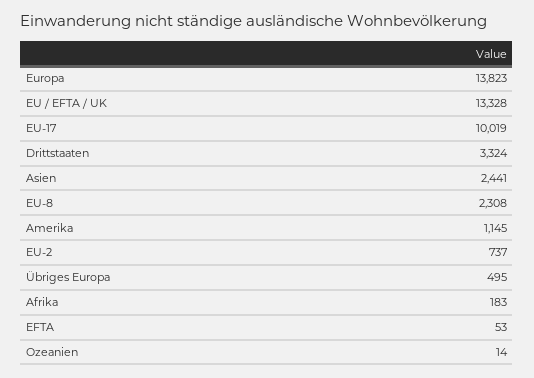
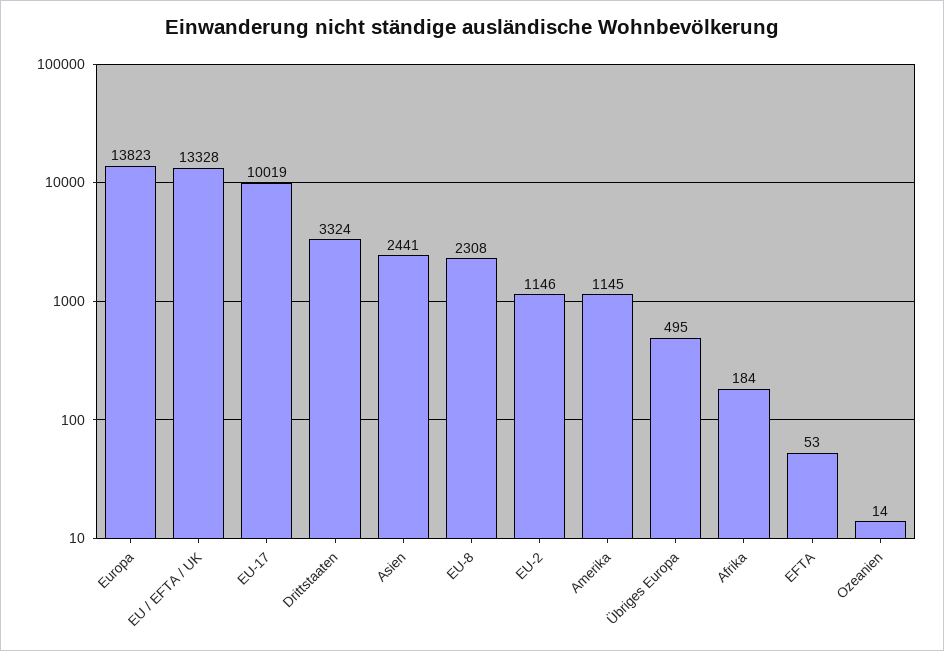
  {
    "Europa": 13823,
    "EU / EFTA / UK": 13328,
    "EU-17": 10019,
    "Drittstaaten": 3324,
    "Asien": 2441,
    "EU-8": 2308,
    "Amerika": 1145,
-   "EU-2": 737,
+   "EU-2": 1146,
    "Übriges Europa": 495,
-   "Afrika": 183,
+   "Afrika": 184,
    "EFTA": 53,
    "Ozeanien": 14
  }

